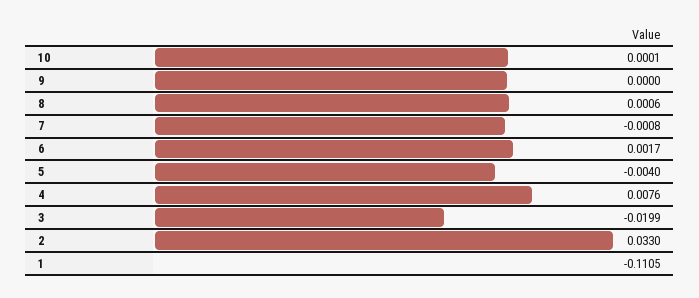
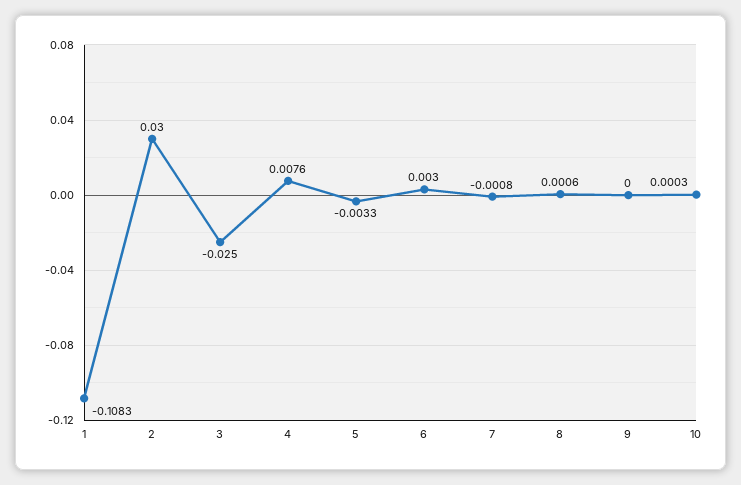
  {
-   "10": 0.0001,
+   "10": 0.0003,
    "9": 0,
    "8": 0.0006,
    "7": -0.0008,
-   "6": 0.0017,
+   "6": 0.003,
-   "5": -0.004,
+   "5": -0.0033,
    "4": 0.0076,
-   "3": -0.0199,
+   "3": -0.025,
-   "2": 0.033,
+   "2": 0.03,
-   "1": -0.1105
+   "1": -0.1083
  }

